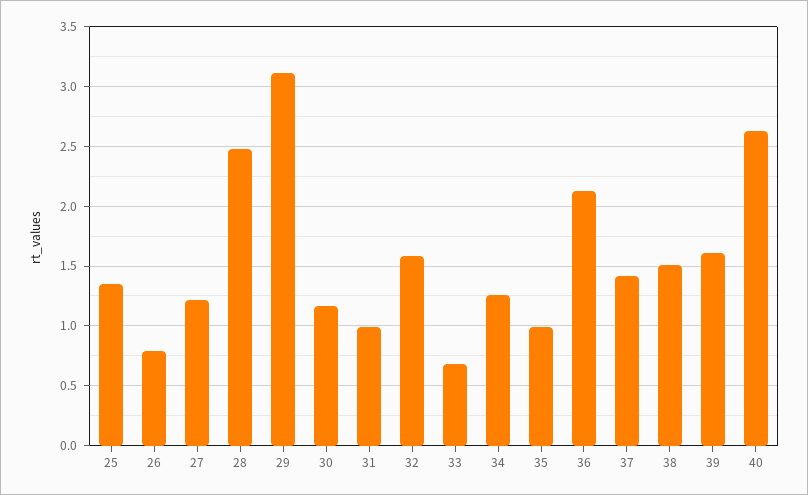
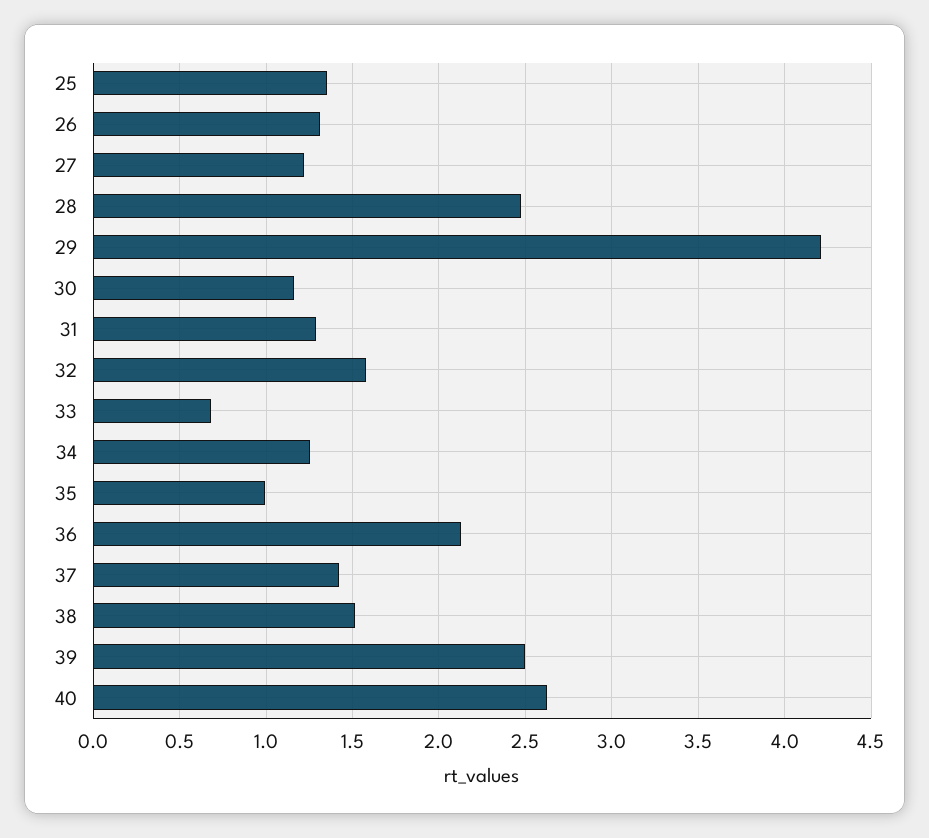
  {
    "25": 1.35,
-   "26": 0.8,
+   "26": 1.3,
    "27": 1.2,
    "28": 2.5,
-   "29": 3.1,
+   "29": 4.2,
    "30": 1.15,
-   "31": 1,
+   "31": 1.3,
    "32": 1.6,
    "33": 0.7,
    "34": 1.25,
    "35": 1,
    "36": 2.15,
    "37": 1.4,
    "38": 1.5,
-   "39": 1.6,
+   "39": 2.5,
    "40": 2.65
  }

